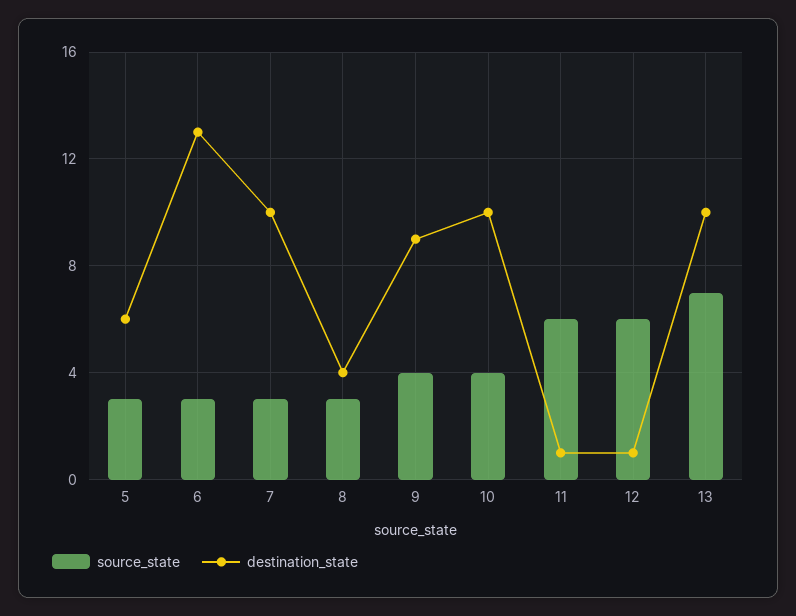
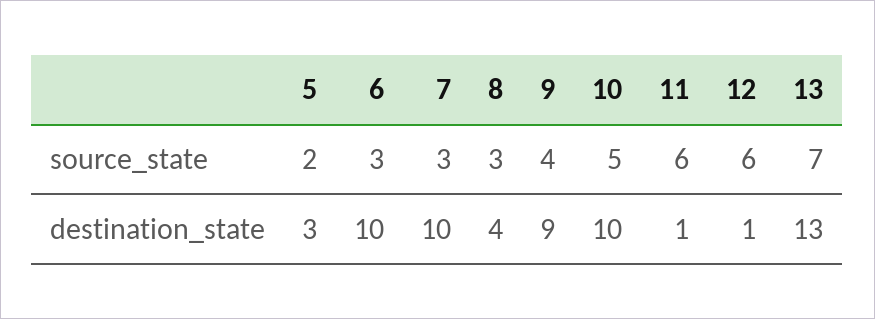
  {
    "source_state": {
-     "5": 3,
+     "5": 2,
      "6": 3,
      "7": 3,
      "8": 3,
      "9": 4,
-     "10": 4,
+     "10": 5,
      "11": 6,
      "12": 6,
      "13": 7
    },
    "destination_state": {
-     "5": 6,
+     "5": 3,
-     "6": 13,
+     "6": 10,
      "7": 10,
      "8": 4,
      "9": 9,
      "10": 10,
      "11": 1,
      "12": 1,
-     "13": 10
+     "13": 13
    }
  }

